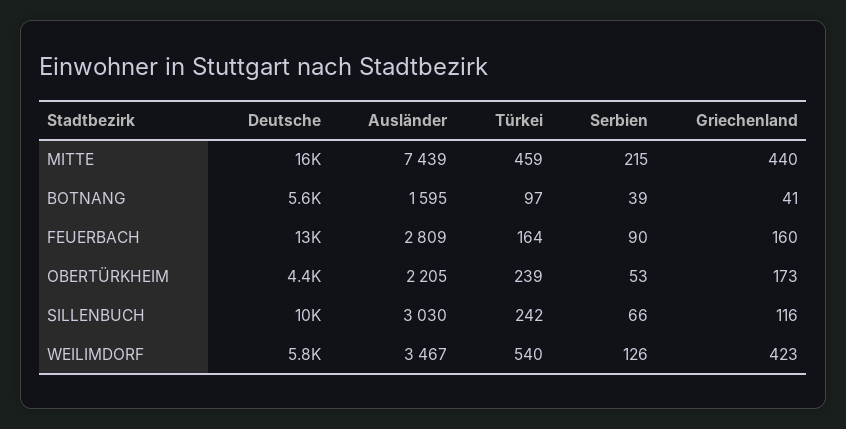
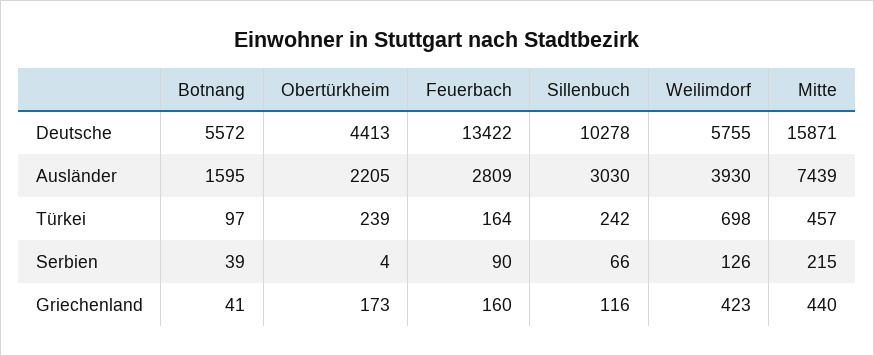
  {
    "Deutsche": {
      "MITTE": 15871,
      "BOTNANG": 5572,
      "FEUERBACH": 13422,
      "OBERTÜRKHEIM": 4413,
      "SILLENBUCH": 10278,
      "WEILIMDORF": 5755
    },
    "Ausländer": {
      "MITTE": 7439,
      "BOTNANG": 1595,
      "FEUERBACH": 2809,
      "OBERTÜRKHEIM": 2205,
      "SILLENBUCH": 3030,
-     "WEILIMDORF": 3467
+     "WEILIMDORF": 3930
    },
    "Türkei": {
-     "MITTE": 459,
+     "MITTE": 457,
      "BOTNANG": 97,
      "FEUERBACH": 164,
      "OBERTÜRKHEIM": 239,
      "SILLENBUCH": 242,
-     "WEILIMDORF": 540
+     "WEILIMDORF": 698
    },
    "Serbien": {
      "MITTE": 215,
      "BOTNANG": 39,
      "FEUERBACH": 90,
-     "OBERTÜRKHEIM": 53,
+     "OBERTÜRKHEIM": 4,
      "SILLENBUCH": 66,
      "WEILIMDORF": 126
    },
    "Griechenland": {
      "MITTE": 440,
      "BOTNANG": 41,
      "FEUERBACH": 160,
      "OBERTÜRKHEIM": 173,
      "SILLENBUCH": 116,
      "WEILIMDORF": 423
    }
  }

